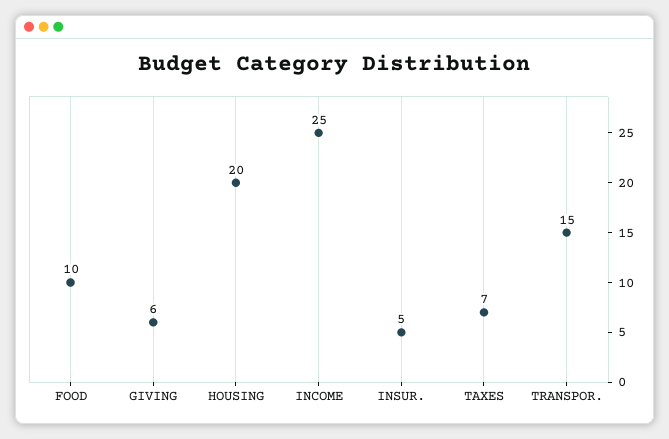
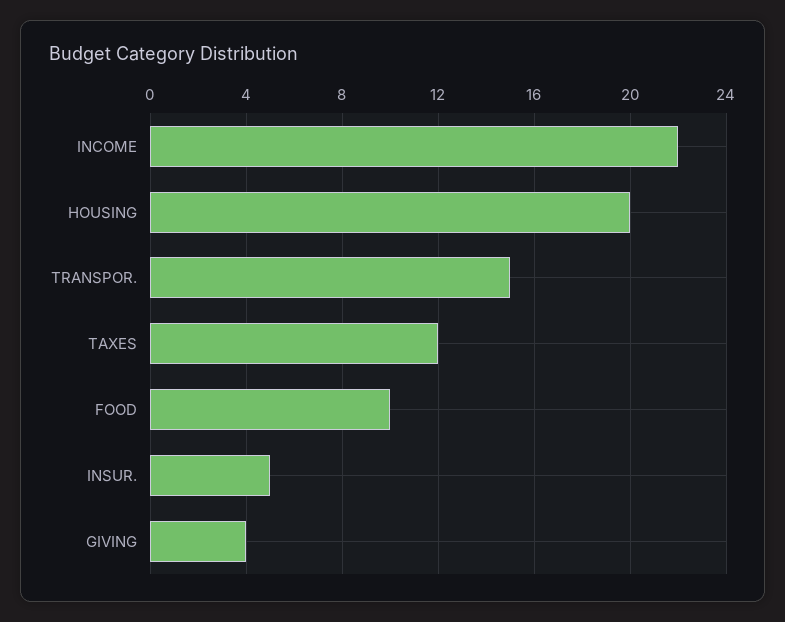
  {
    "FOOD": 10,
-   "GIVING": 6,
+   "GIVING": 4,
    "HOUSING": 20,
-   "INCOME": 25,
+   "INCOME": 22,
    "INSUR.": 5,
-   "TAXES": 7,
+   "TAXES": 12,
    "TRANSPOR.": 15
  }

